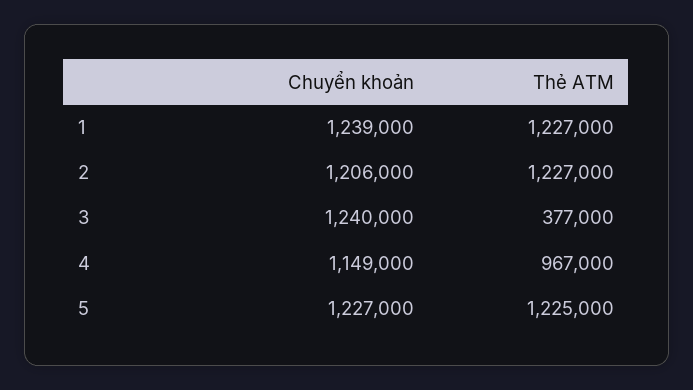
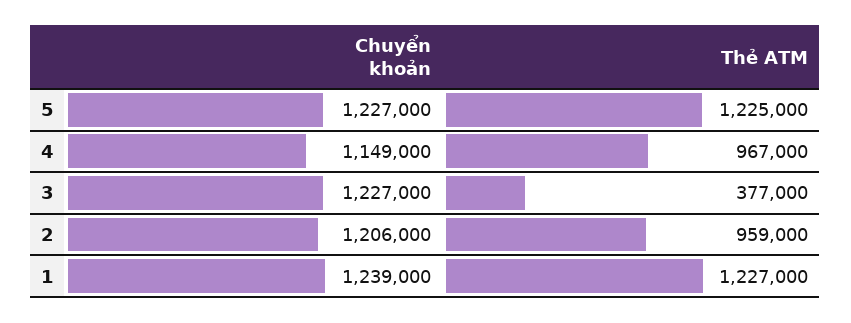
  {
    "Chuyển khoản": {
      "1": 1239000,
      "2": 1206000,
-     "3": 1240000,
+     "3": 1227000,
      "4": 1149000,
      "5": 1227000
    },
    "Thẻ ATM": {
      "1": 1227000,
-     "2": 1227000,
+     "2": 959000,
      "3": 377000,
      "4": 967000,
      "5": 1225000
    }
  }

